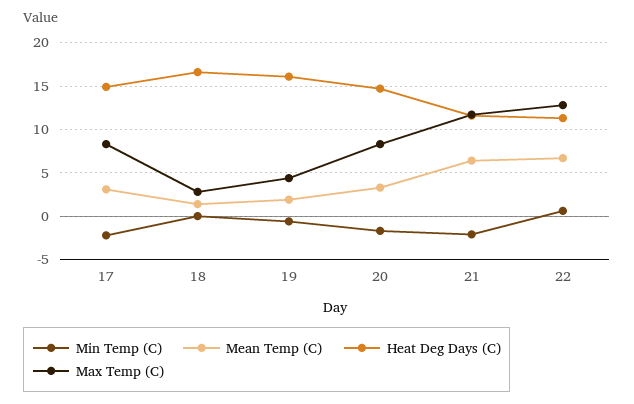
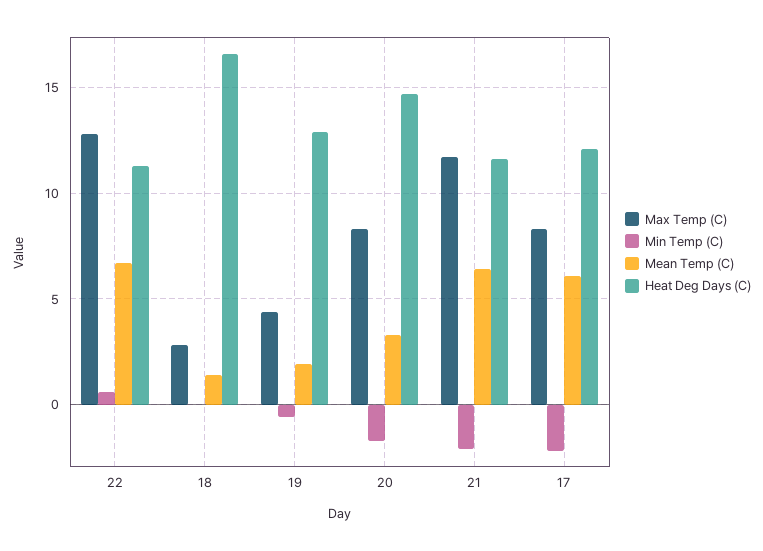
  {
    "Min Temp (C)": {
      "17": -2,
      "18": 0,
      "19": -0.5,
      "20": -1.5,
      "21": -2,
      "22": 0.5
    },
    "Mean Temp (C)": {
-     "17": 3,
+     "17": 6,
      "18": 1.5,
      "19": 2,
      "20": 3.5,
      "21": 6.5,
      "22": 6.5
    },
    "Heat Deg Days (C)": {
-     "17": 15,
+     "17": 12,
      "18": 16.5,
-     "19": 16,
+     "19": 13,
      "20": 14.5,
      "21": 11.5,
      "22": 11.5
    },
    "Max Temp (C)": {
      "17": 8.5,
      "18": 3,
      "19": 4.5,
      "20": 8.5,
      "21": 11.5,
      "22": 13
    }
  }

